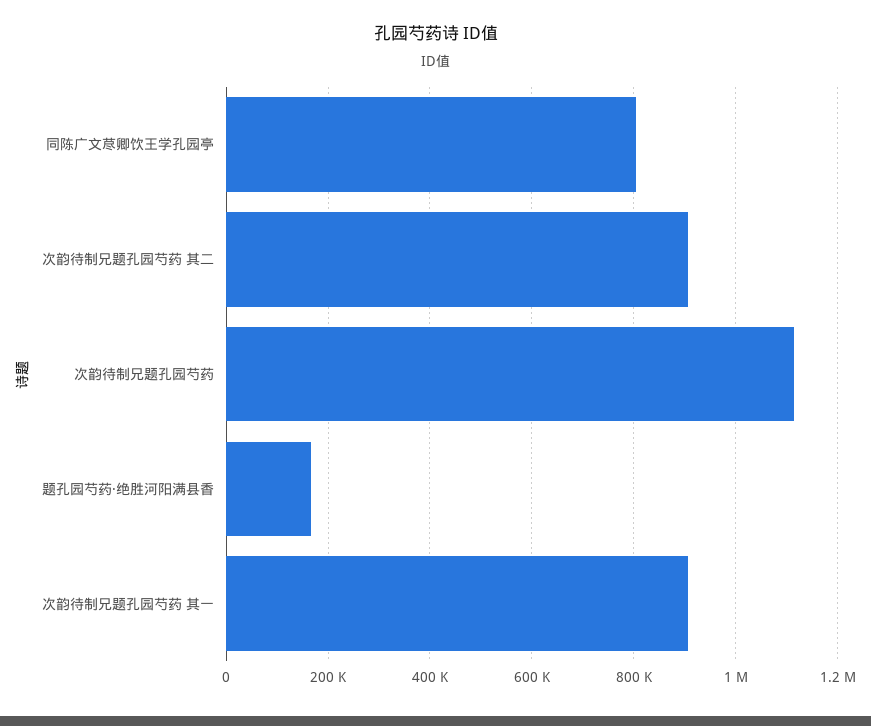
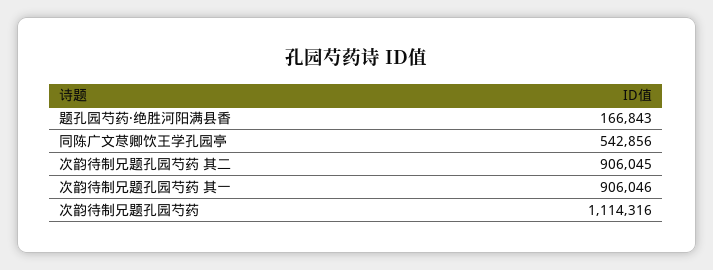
  {
-   "同陈广文荩卿饮王学孔园亭": 800000,
+   "同陈广文荩卿饮王学孔园亭": 542856,
    "次韵待制兄题孔园芍药 其二": 906045,
    "次韵待制兄题孔园芍药": 1114316,
    "题孔园芍药·绝胜河阳满县香": 166843,
    "次韵待制兄题孔园芍药 其一": 906046
  }

